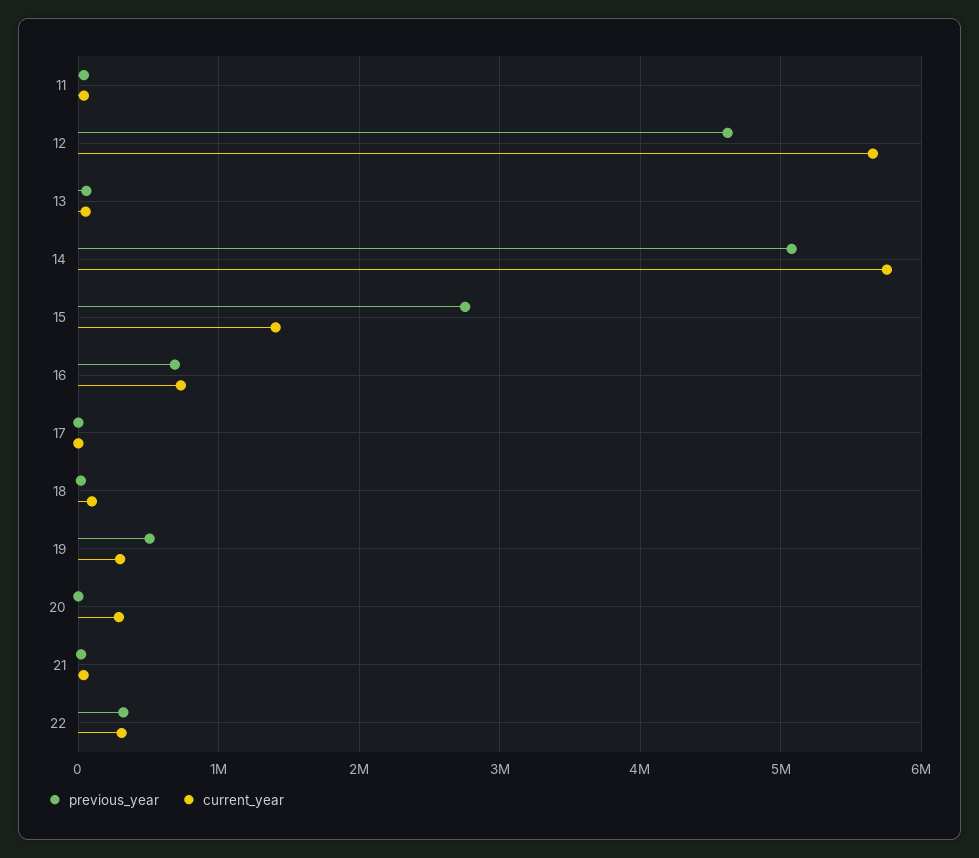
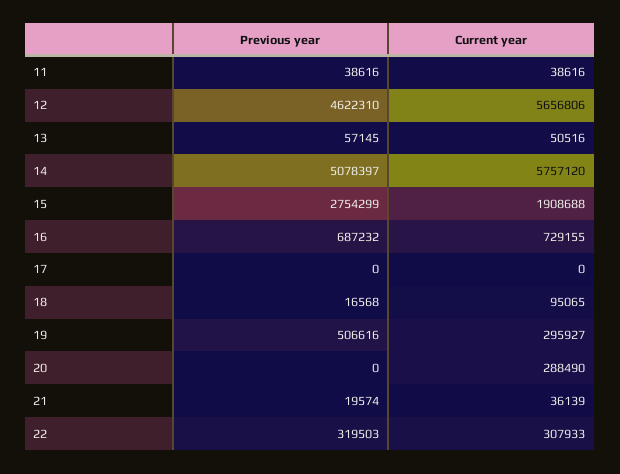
  {
    "previous_year": {
      "11": 38616,
      "12": 4622310,
      "13": 57145,
      "14": 5078397,
      "15": 2754299,
      "16": 687232,
      "17": 0,
      "18": 16568,
      "19": 506616,
      "20": 0,
      "21": 19574,
      "22": 319503
    },
    "current_year": {
      "11": 38616,
      "12": 5656806,
      "13": 50516,
      "14": 5757120,
-     "15": 1400000,
+     "15": 1908688,
      "16": 729155,
      "17": 0,
      "18": 95065,
      "19": 295927,
      "20": 288490,
      "21": 36139,
      "22": 307933
    }
  }

